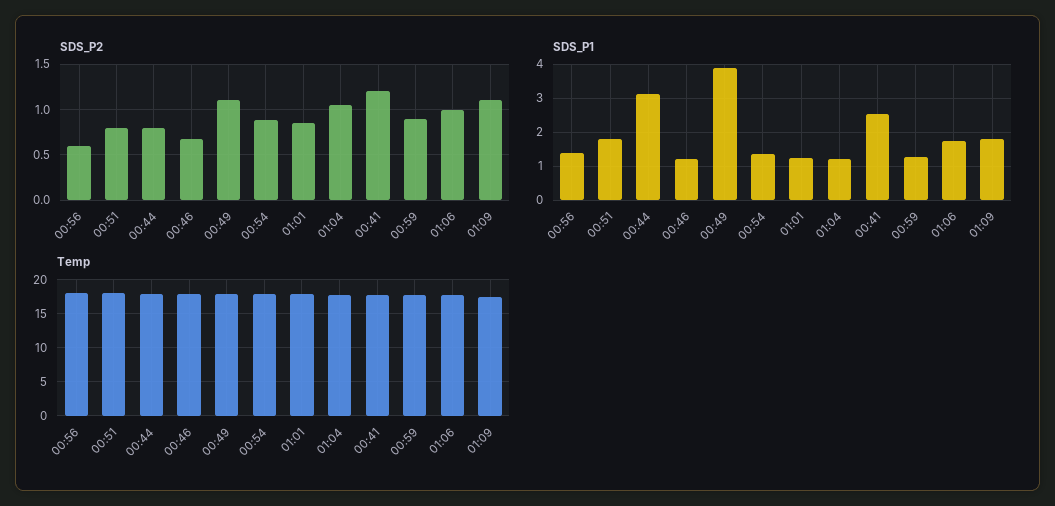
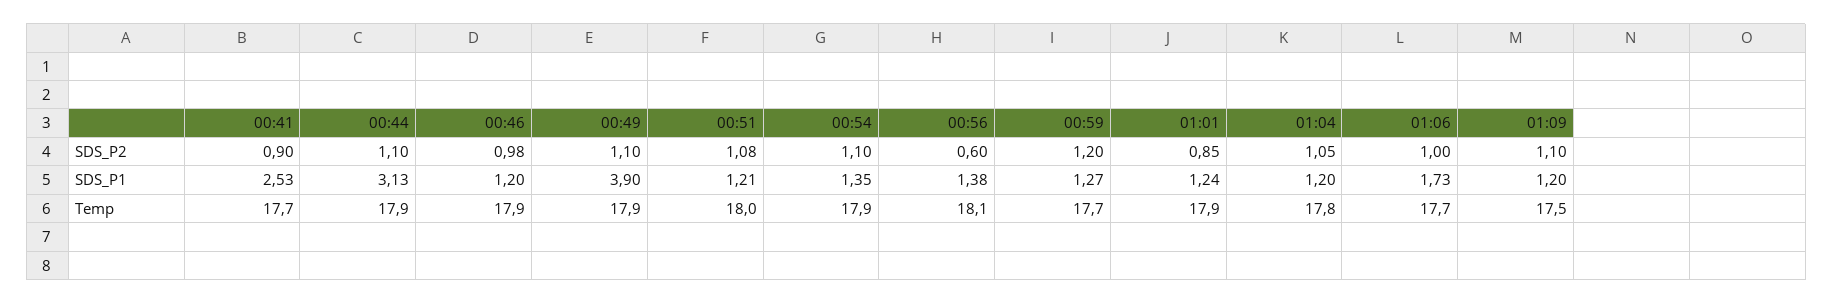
  {
    "SDS_P2": {
      "00:56": 0.6,
-     "00:51": 0.8,
+     "00:51": 1.08,
-     "00:44": 0.8,
+     "00:44": 1.1,
-     "00:46": 0.7,
+     "00:46": 0.98,
      "00:49": 1.1,
-     "00:54": 0.9,
+     "00:54": 1.1,
      "01:01": 0.85,
      "01:04": 1.05,
-     "00:41": 1.2,
+     "00:41": 0.9,
-     "00:59": 0.9,
+     "00:59": 1.2,
      "01:06": 1,
      "01:09": 1.1
    },
    "SDS_P1": {
      "00:56": 1.38,
-     "00:51": 1.8,
+     "00:51": 1.21,
      "00:44": 3.13,
      "00:46": 1.2,
      "00:49": 3.9,
      "00:54": 1.35,
      "01:01": 1.24,
      "01:04": 1.2,
      "00:41": 2.53,
      "00:59": 1.27,
      "01:06": 1.73,
-     "01:09": 1.8
+     "01:09": 1.2
    },
    "Temp": {
      "00:56": 18.1,
      "00:51": 18,
      "00:44": 17.9,
      "00:46": 17.9,
      "00:49": 17.9,
      "00:54": 17.9,
      "01:01": 17.9,
      "01:04": 17.8,
      "00:41": 17.7,
      "00:59": 17.7,
      "01:06": 17.7,
      "01:09": 17.5
    }
  }

